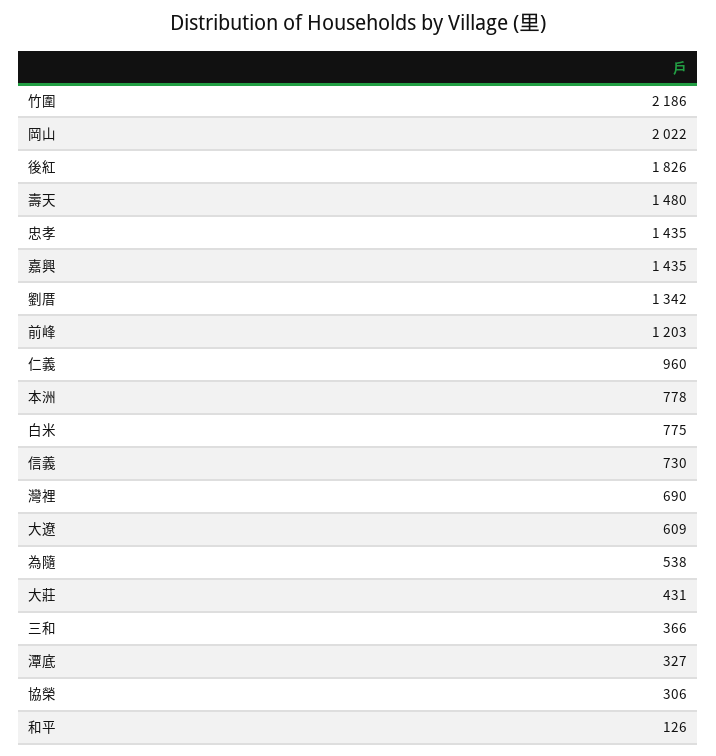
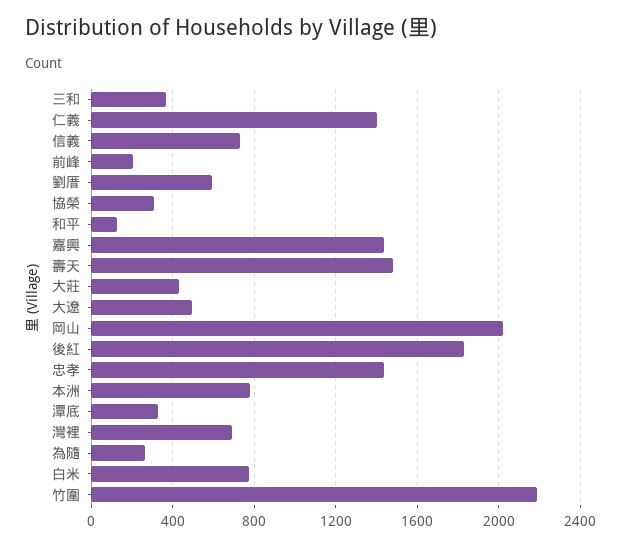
  {
    "竹圍": 2186,
    "岡山": 2022,
    "後紅": 1826,
    "壽天": 1480,
    "忠孝": 1435,
    "嘉興": 1435,
-   "劉厝": 1342,
+   "劉厝": 600,
-   "前峰": 1203,
+   "前峰": 200,
-   "仁義": 960,
+   "仁義": 1400,
    "本洲": 778,
    "白米": 775,
    "信義": 730,
    "灣裡": 690,
-   "大遼": 609,
+   "大遼": 500,
-   "為隨": 538,
+   "為隨": 250,
    "大莊": 431,
    "三和": 366,
    "潭底": 327,
    "協榮": 306,
    "和平": 126
  }

